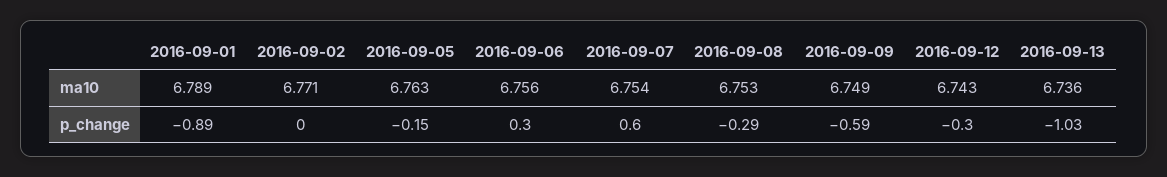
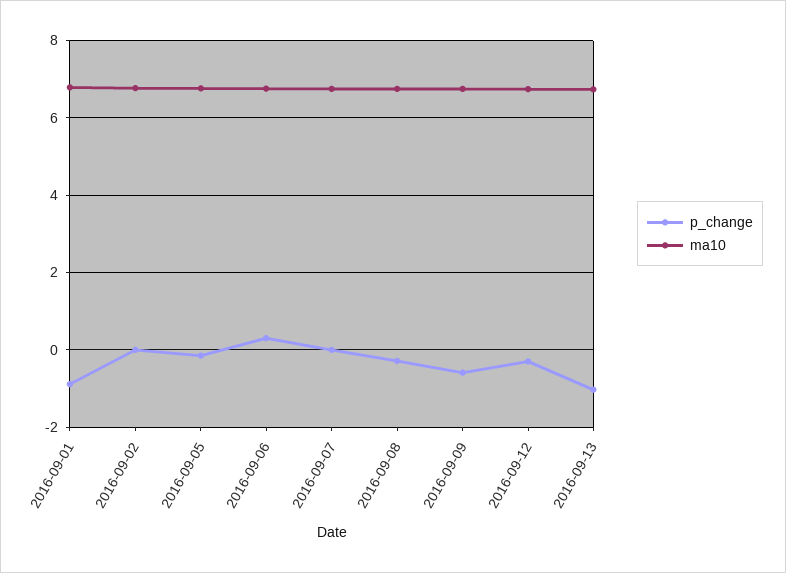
  {
    "ma10": {
      "2016-09-01": 6.789,
      "2016-09-02": 6.771,
      "2016-09-05": 6.763,
      "2016-09-06": 6.756,
      "2016-09-07": 6.754,
      "2016-09-08": 6.753,
      "2016-09-09": 6.749,
      "2016-09-12": 6.743,
      "2016-09-13": 6.736
    },
    "p_change": {
      "2016-09-01": -0.89,
      "2016-09-02": 0,
      "2016-09-05": -0.15,
      "2016-09-06": 0.3,
-     "2016-09-07": 0.6,
+     "2016-09-07": 0,
      "2016-09-08": -0.29,
      "2016-09-09": -0.59,
      "2016-09-12": -0.3,
      "2016-09-13": -1.03
    }
  }

